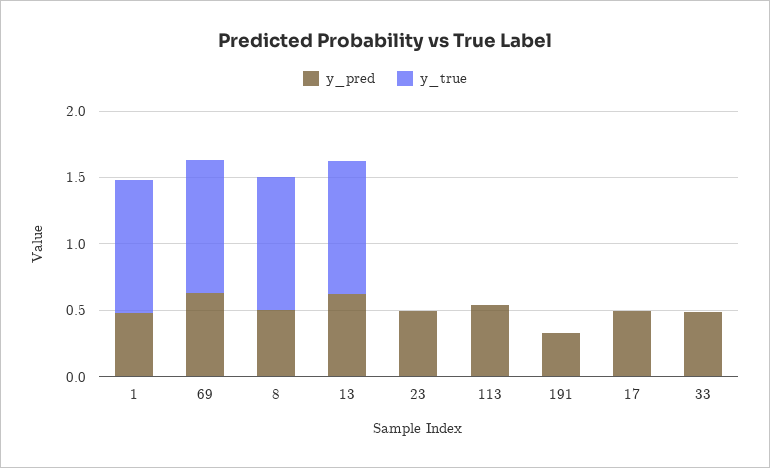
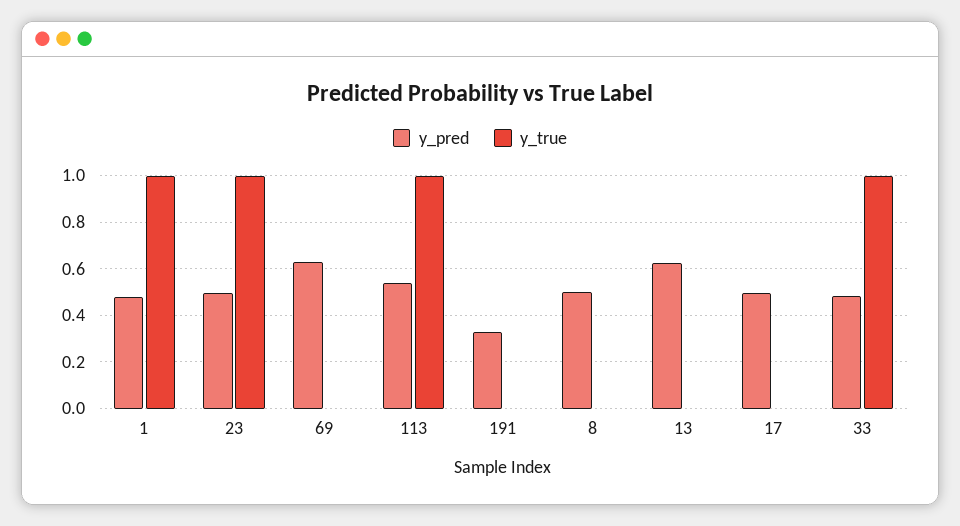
  {
    "y_pred": {
      "1": 0.5,
      "69": 0.65,
      "8": 0.5,
      "13": 0.6,
      "23": 0.5,
      "113": 0.55,
      "191": 0.35,
      "17": 0.5,
      "33": 0.5
    },
    "y_true": {
      "1": 1,
-     "69": 1,
+     "69": 0,
-     "8": 1,
+     "8": 0,
-     "13": 1,
+     "13": 0,
-     "23": 0,
+     "23": 1,
-     "113": 0,
+     "113": 1,
      "191": 0,
      "17": 0,
-     "33": 0
+     "33": 1
    }
  }

